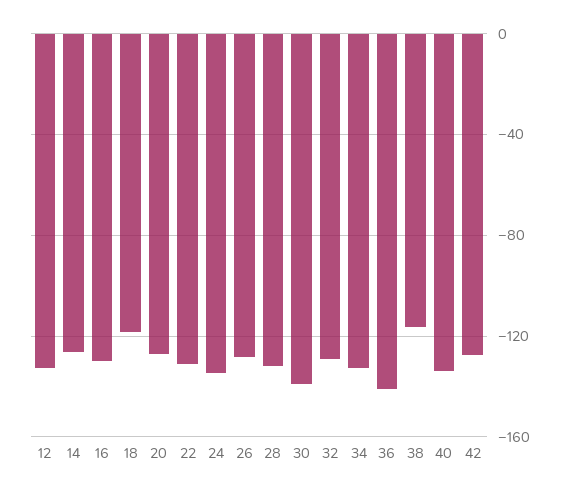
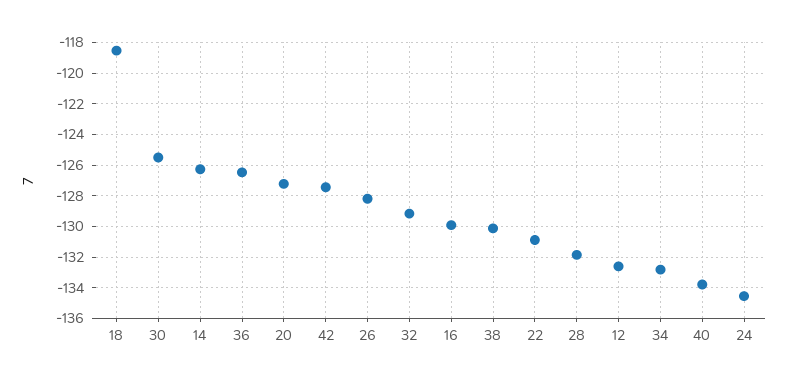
  {
    "12": -132.5,
    "14": -126.5,
    "16": -130,
    "18": -118.5,
    "20": -127,
    "22": -131,
    "24": -134.5,
    "26": -128,
    "28": -132,
-   "30": -140,
+   "30": -125.5,
    "32": -129,
    "34": -133,
-   "36": -140,
+   "36": -126.5,
-   "38": -115,
+   "38": -130,
    "40": -134,
    "42": -127.5
  }

